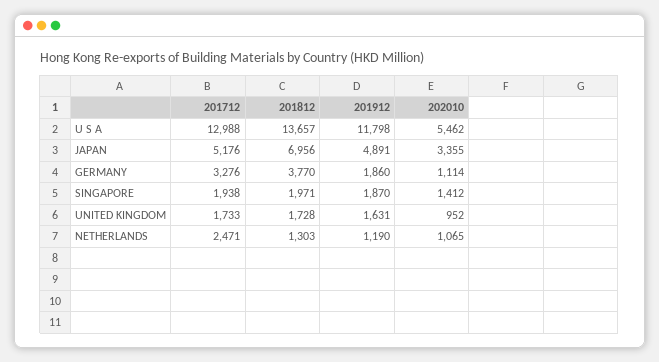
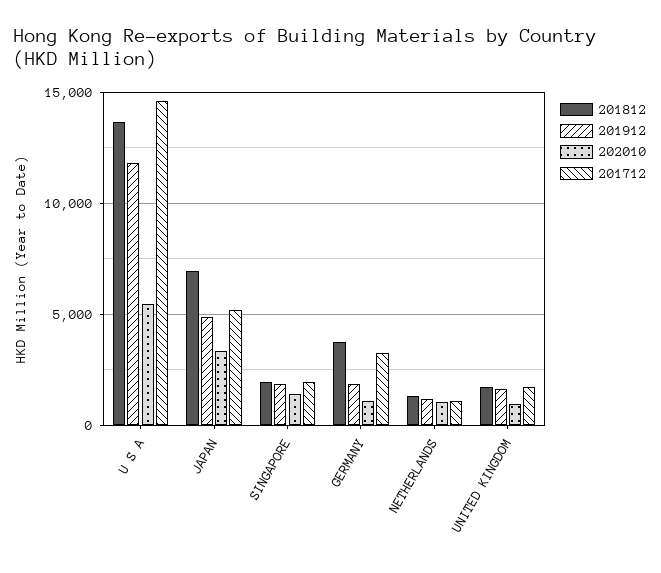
  {
    "201712": {
-     "U S A": 12988,
+     "U S A": 14500,
      "JAPAN": 5176,
      "GERMANY": 3276,
      "SINGAPORE": 1938,
      "UNITED KINGDOM": 1733,
-     "NETHERLANDS": 2471
+     "NETHERLANDS": 1000
    },
    "201812": {
      "U S A": 13657,
      "JAPAN": 6956,
      "GERMANY": 3770,
      "SINGAPORE": 1971,
      "UNITED KINGDOM": 1728,
      "NETHERLANDS": 1303
    },
    "201912": {
      "U S A": 11798,
      "JAPAN": 4891,
      "GERMANY": 1860,
      "SINGAPORE": 1870,
      "UNITED KINGDOM": 1631,
      "NETHERLANDS": 1190
    },
    "202010": {
      "U S A": 5462,
      "JAPAN": 3355,
      "GERMANY": 1114,
      "SINGAPORE": 1412,
      "UNITED KINGDOM": 952,
      "NETHERLANDS": 1065
    }
  }

